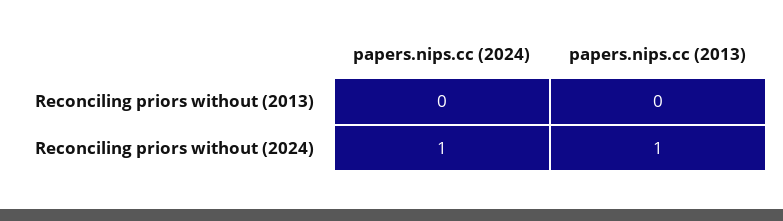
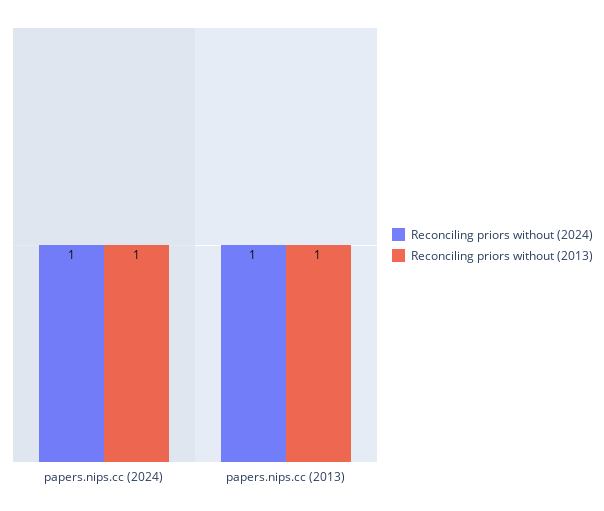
  {
    "Reconciling priors without (2013)": {
-     "papers.nips.cc (2024)": 0,
+     "papers.nips.cc (2024)": 1,
-     "papers.nips.cc (2013)": 0
+     "papers.nips.cc (2013)": 1
    },
    "Reconciling priors without (2024)": {
      "papers.nips.cc (2024)": 1,
      "papers.nips.cc (2013)": 1
    }
  }

